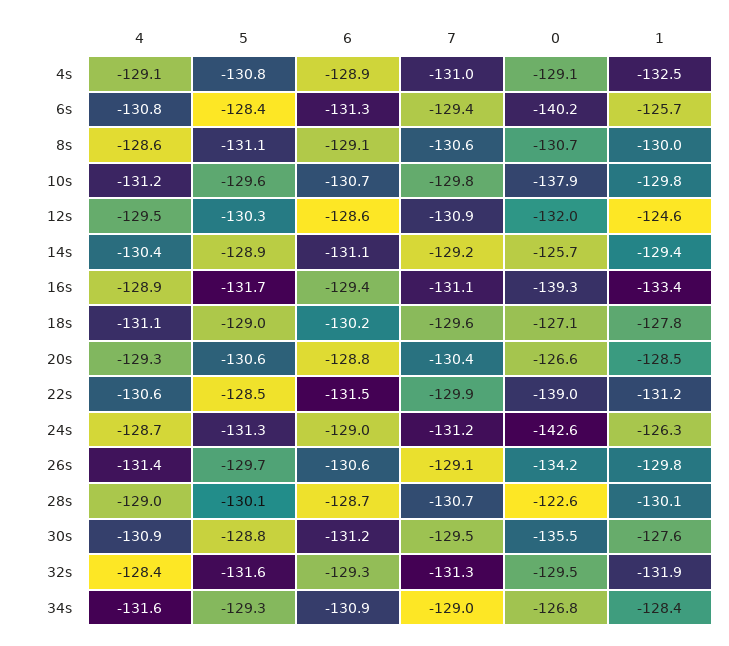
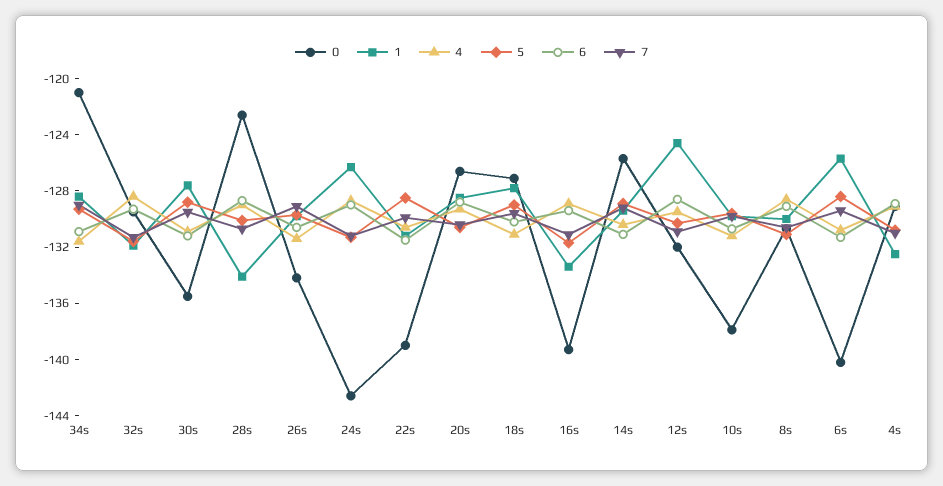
  {
    "4": {
      "4s": -129.1,
      "6s": -130.8,
      "8s": -128.6,
      "10s": -131.2,
      "12s": -129.5,
      "14s": -130.4,
      "16s": -128.9,
      "18s": -131.1,
      "20s": -129.3,
      "22s": -130.6,
      "24s": -128.7,
      "26s": -131.4,
      "28s": -129,
      "30s": -130.9,
      "32s": -128.4,
      "34s": -131.6
    },
    "5": {
      "4s": -130.8,
      "6s": -128.4,
      "8s": -131.1,
      "10s": -129.6,
      "12s": -130.3,
      "14s": -128.9,
      "16s": -131.7,
      "18s": -129,
      "20s": -130.6,
      "22s": -128.5,
      "24s": -131.3,
      "26s": -129.7,
      "28s": -130.1,
      "30s": -128.8,
      "32s": -131.6,
      "34s": -129.3
    },
    "6": {
      "4s": -128.9,
      "6s": -131.3,
      "8s": -129.1,
      "10s": -130.7,
      "12s": -128.6,
      "14s": -131.1,
      "16s": -129.4,
      "18s": -130.2,
      "20s": -128.8,
      "22s": -131.5,
      "24s": -129,
      "26s": -130.6,
      "28s": -128.7,
      "30s": -131.2,
      "32s": -129.3,
      "34s": -130.9
    },
    "7": {
      "4s": -131,
      "6s": -129.4,
      "8s": -130.6,
      "10s": -129.8,
      "12s": -130.9,
      "14s": -129.2,
      "16s": -131.1,
      "18s": -129.6,
      "20s": -130.4,
      "22s": -129.9,
      "24s": -131.2,
      "26s": -129.1,
      "28s": -130.7,
      "30s": -129.5,
      "32s": -131.3,
      "34s": -129
    },
    "0": {
      "4s": -129.1,
      "6s": -140.2,
      "8s": -130.7,
      "10s": -137.9,
      "12s": -132,
      "14s": -125.7,
      "16s": -139.3,
      "18s": -127.1,
      "20s": -126.6,
      "22s": -139,
      "24s": -142.6,
      "26s": -134.2,
      "28s": -122.6,
      "30s": -135.5,
      "32s": -129.5,
-     "34s": -126.8
+     "34s": -121
    },
    "1": {
      "4s": -132.5,
      "6s": -125.7,
      "8s": -130,
      "10s": -129.8,
      "12s": -124.6,
      "14s": -129.4,
      "16s": -133.4,
      "18s": -127.8,
      "20s": -128.5,
      "22s": -131.2,
      "24s": -126.3,
      "26s": -129.8,
-     "28s": -130.1,
+     "28s": -134,
      "30s": -127.6,
      "32s": -131.9,
      "34s": -128.4
    }
  }

